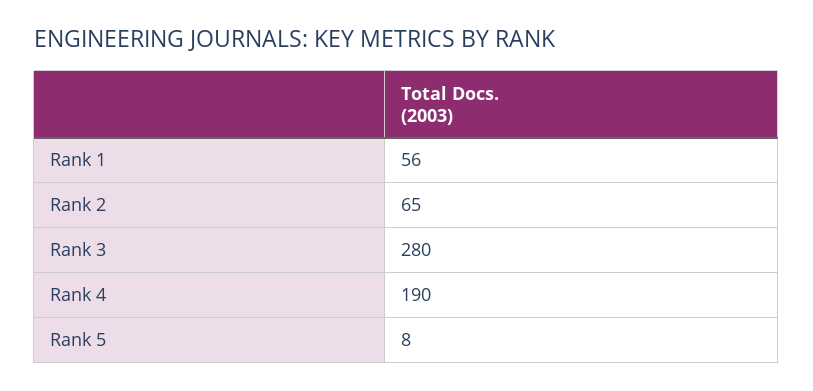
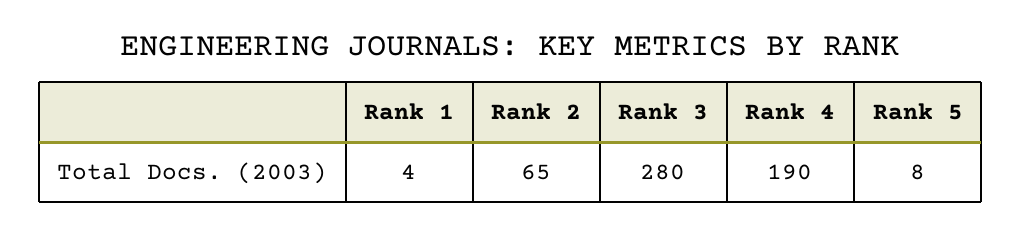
  {
-   "Rank 1": 56,
+   "Rank 1": 4,
    "Rank 2": 65,
    "Rank 3": 280,
    "Rank 4": 190,
    "Rank 5": 8
  }

